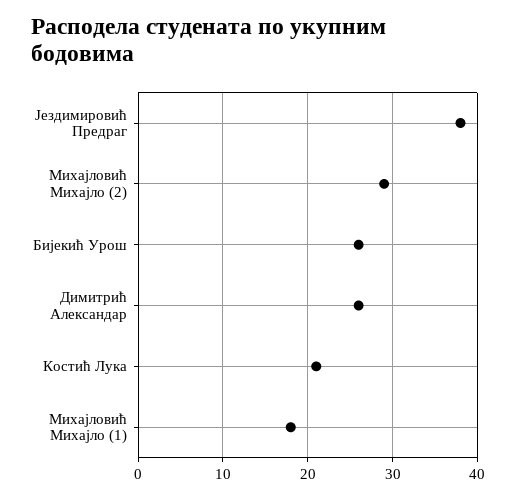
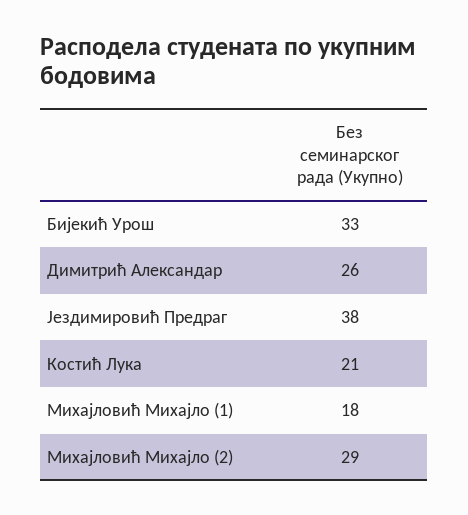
  {
    "Јездимировић Предраг": 38,
    "Михајловић Михајло (2)": 29,
-   "Бијекић Урош": 26,
+   "Бијекић Урош": 33,
    "Димитрић Александар": 26,
    "Костић Лука": 21,
    "Михајловић Михајло (1)": 18
  }

